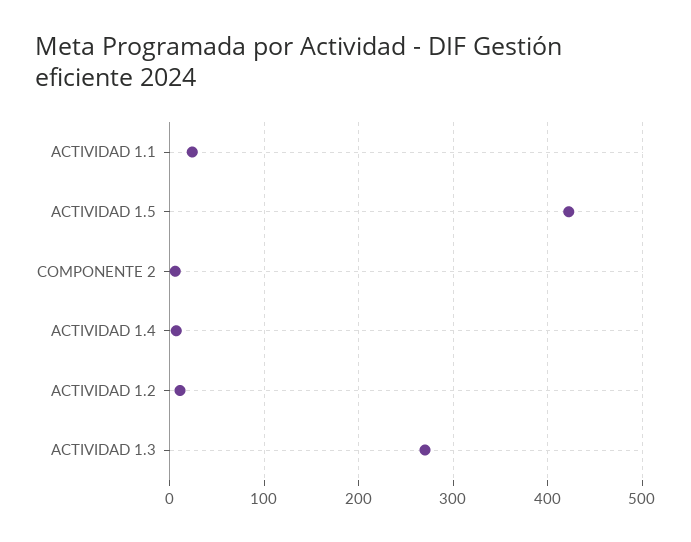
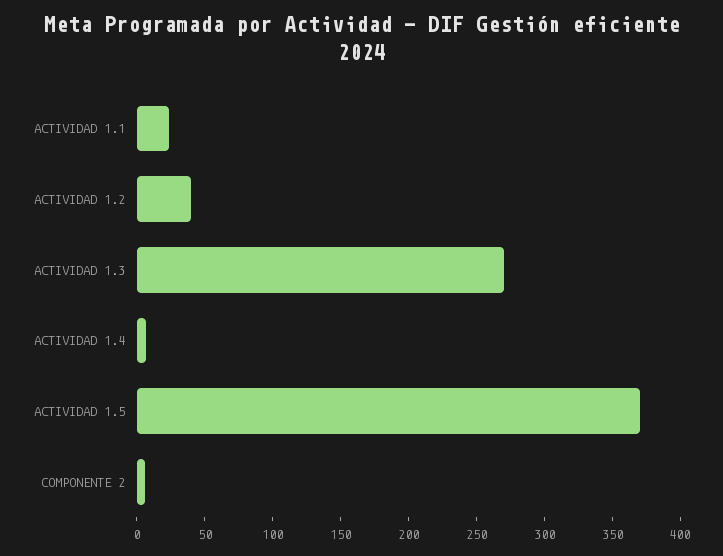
  {
    "ACTIVIDAD 1.1": 20,
-   "ACTIVIDAD 1.5": 420,
+   "ACTIVIDAD 1.5": 370,
    "COMPONENTE 2": 10,
    "ACTIVIDAD 1.4": 10,
-   "ACTIVIDAD 1.2": 10,
+   "ACTIVIDAD 1.2": 40,
    "ACTIVIDAD 1.3": 270
  }

